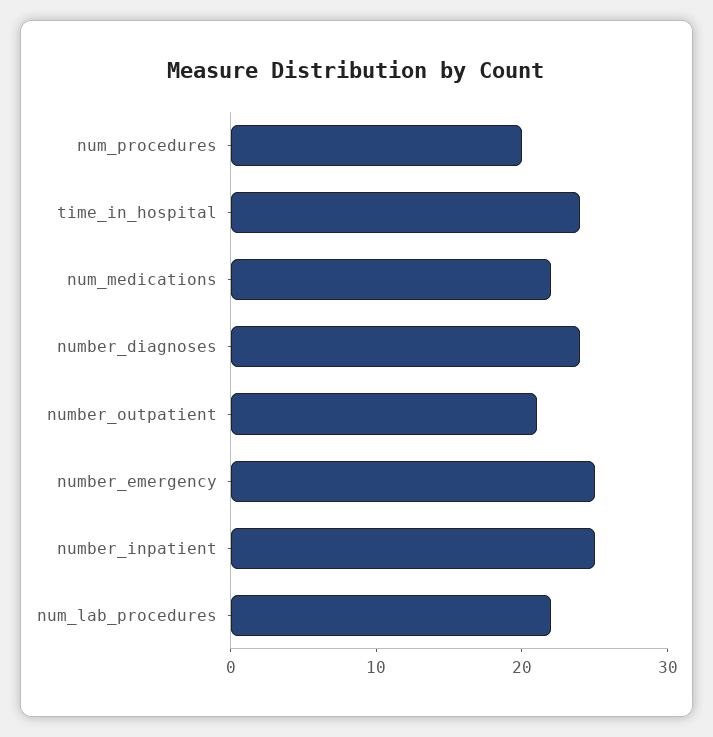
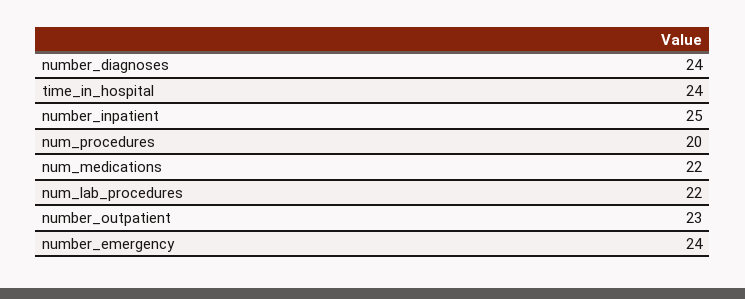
  {
    "num_procedures": 20,
    "time_in_hospital": 24,
    "num_medications": 22,
    "number_diagnoses": 24,
-   "number_outpatient": 21,
+   "number_outpatient": 23,
-   "number_emergency": 25,
+   "number_emergency": 24,
    "number_inpatient": 25,
    "num_lab_procedures": 22
  }

